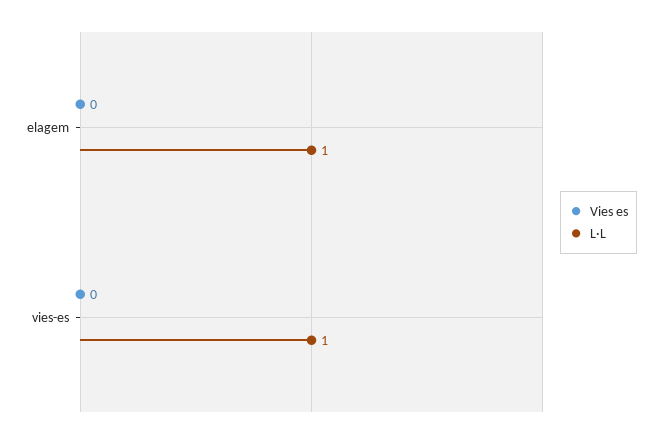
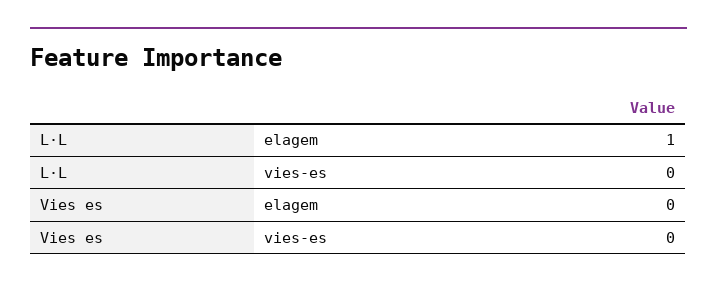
  {
    "Vies es": {
      "elagem": 0,
      "vies-es": 0
    },
    "L·L": {
      "elagem": 1,
-     "vies-es": 1
+     "vies-es": 0
    }
  }

